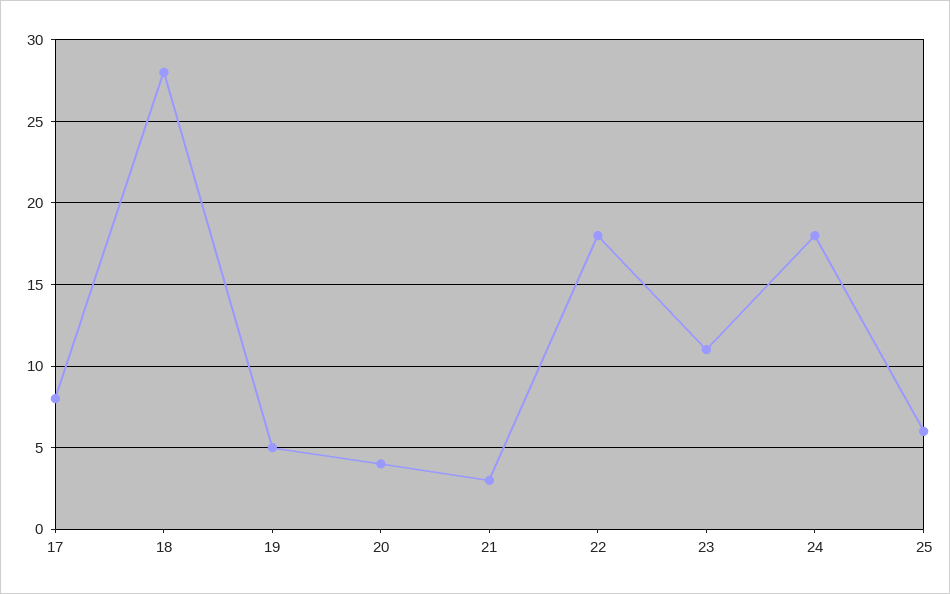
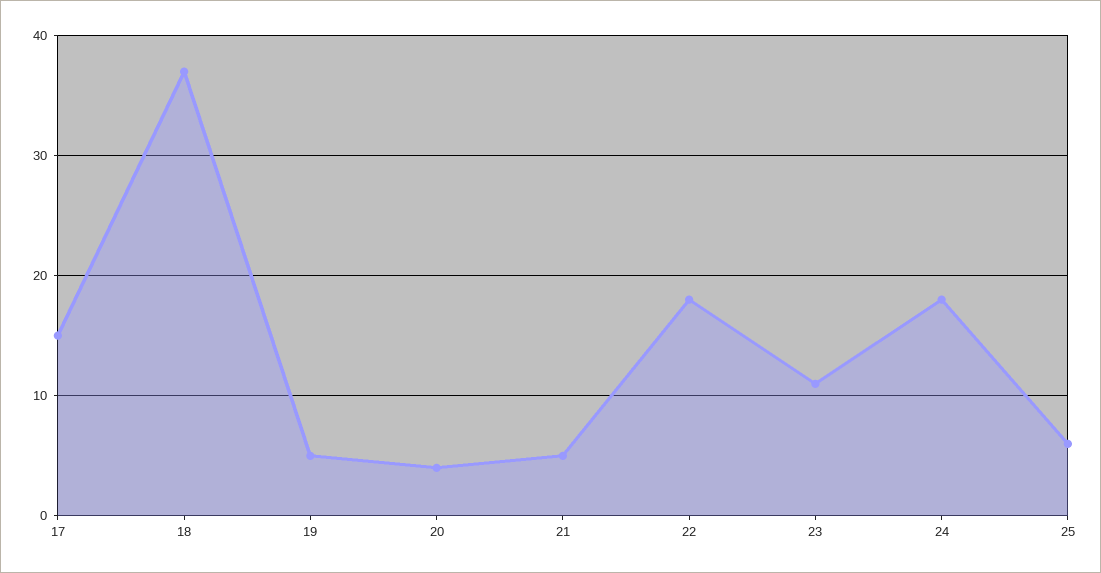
  {
-   "17": 8,
+   "17": 15,
-   "18": 28,
+   "18": 37,
    "19": 5,
    "20": 4,
-   "21": 3,
+   "21": 5,
    "22": 18,
    "23": 11,
    "24": 18,
    "25": 6
  }

